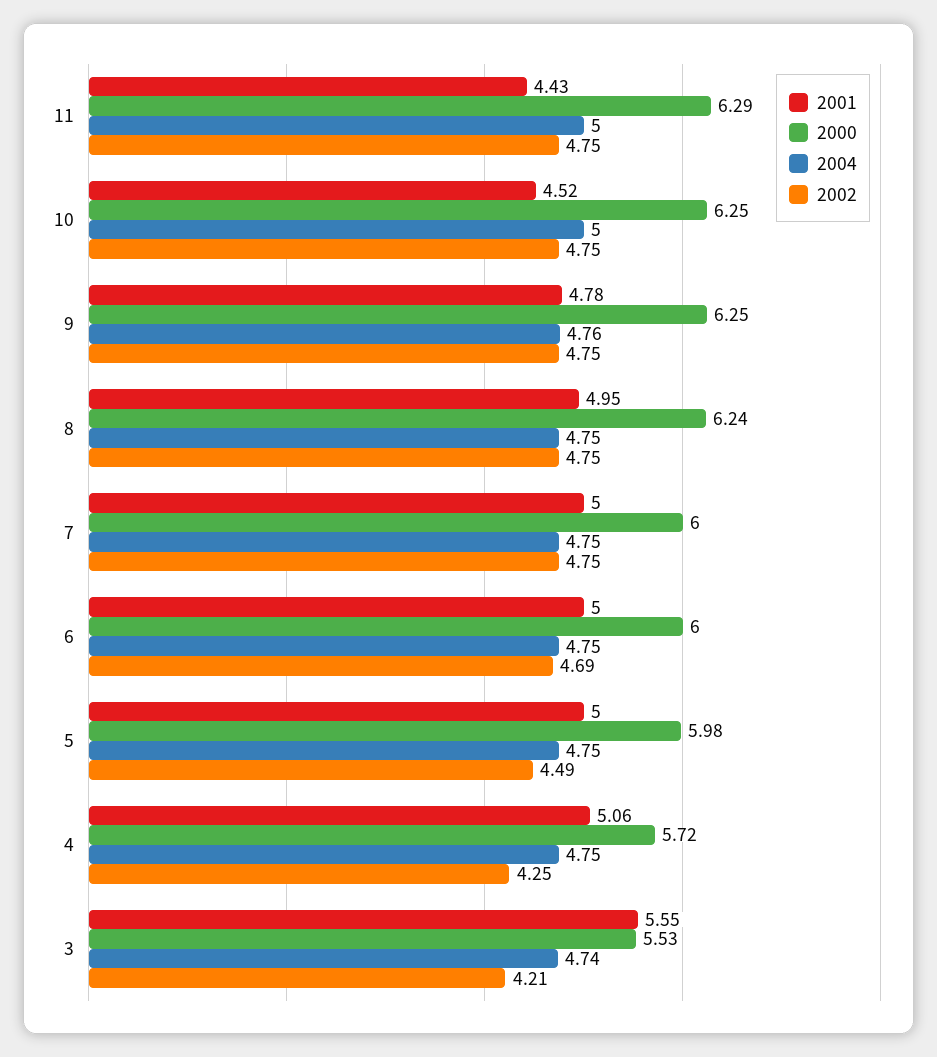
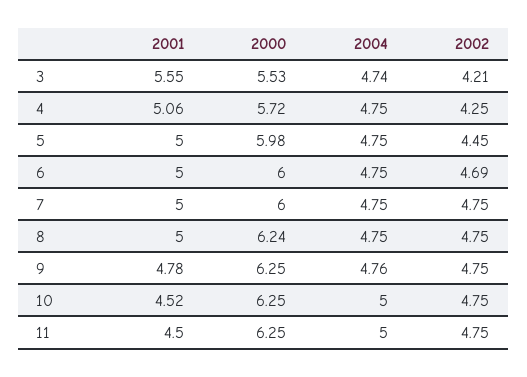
  {
    "2001": {
-     "11": 4.43,
+     "11": 4.5,
      "10": 4.52,
      "9": 4.78,
-     "8": 4.95,
+     "8": 5,
      "7": 5,
      "6": 5,
      "5": 5,
      "4": 5.06,
      "3": 5.55
    },
    "2000": {
-     "11": 6.29,
+     "11": 6.25,
      "10": 6.25,
      "9": 6.25,
      "8": 6.24,
      "7": 6,
      "6": 6,
      "5": 5.98,
      "4": 5.72,
      "3": 5.53
    },
    "2004": {
      "11": 5,
      "10": 5,
      "9": 4.76,
      "8": 4.75,
      "7": 4.75,
      "6": 4.75,
      "5": 4.75,
      "4": 4.75,
      "3": 4.74
    },
    "2002": {
      "11": 4.75,
      "10": 4.75,
      "9": 4.75,
      "8": 4.75,
      "7": 4.75,
      "6": 4.69,
-     "5": 4.49,
+     "5": 4.45,
      "4": 4.25,
      "3": 4.21
    }
  }

